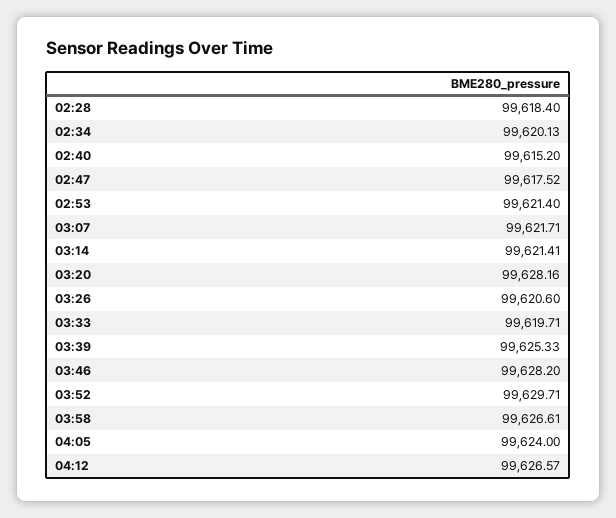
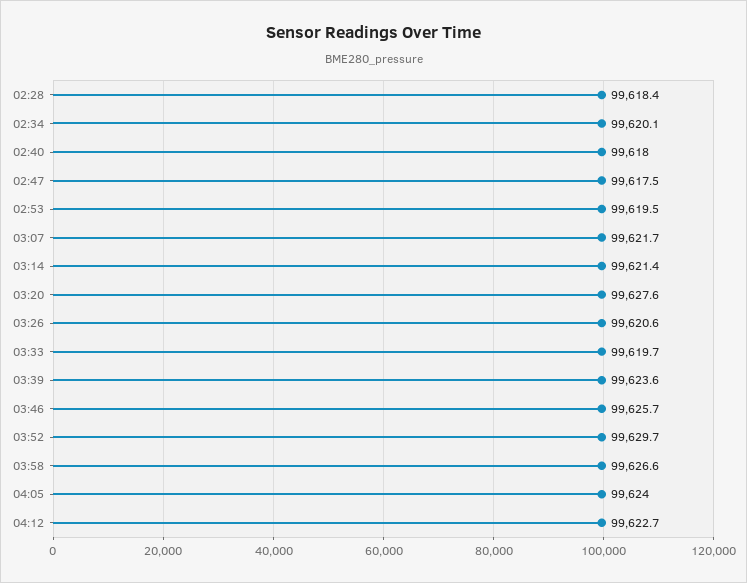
  {
    "02:28": 99618.4,
    "02:34": 99620.13,
-   "02:40": 99615.2,
+   "02:40": 99618,
    "02:47": 99617.52,
-   "02:53": 99621.4,
+   "02:53": 99619.5,
    "03:07": 99621.71,
    "03:14": 99621.41,
-   "03:20": 99628.16,
+   "03:20": 99627.6,
    "03:26": 99620.6,
    "03:33": 99619.71,
-   "03:39": 99625.33,
+   "03:39": 99623.6,
-   "03:46": 99628.2,
+   "03:46": 99625.7,
    "03:52": 99629.71,
    "03:58": 99626.61,
    "04:05": 99624,
-   "04:12": 99626.57
+   "04:12": 99622.7
  }

